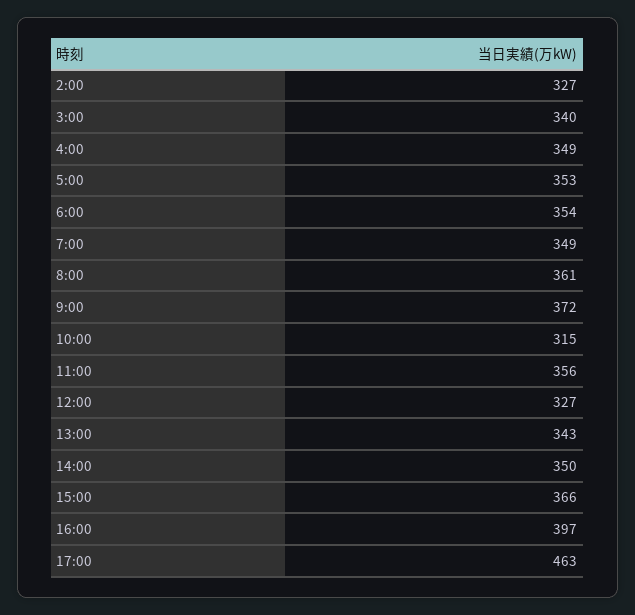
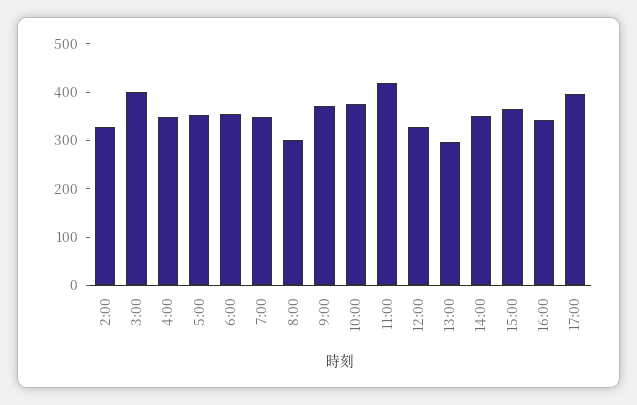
  {
    "2:00": 327,
-   "3:00": 340,
+   "3:00": 400,
    "4:00": 349,
    "5:00": 353,
    "6:00": 354,
    "7:00": 349,
-   "8:00": 361,
+   "8:00": 300,
    "9:00": 372,
-   "10:00": 315,
+   "10:00": 380,
-   "11:00": 356,
+   "11:00": 420,
    "12:00": 327,
-   "13:00": 343,
+   "13:00": 300,
    "14:00": 350,
    "15:00": 366,
-   "16:00": 397,
+   "16:00": 340,
-   "17:00": 463
+   "17:00": 400
  }

